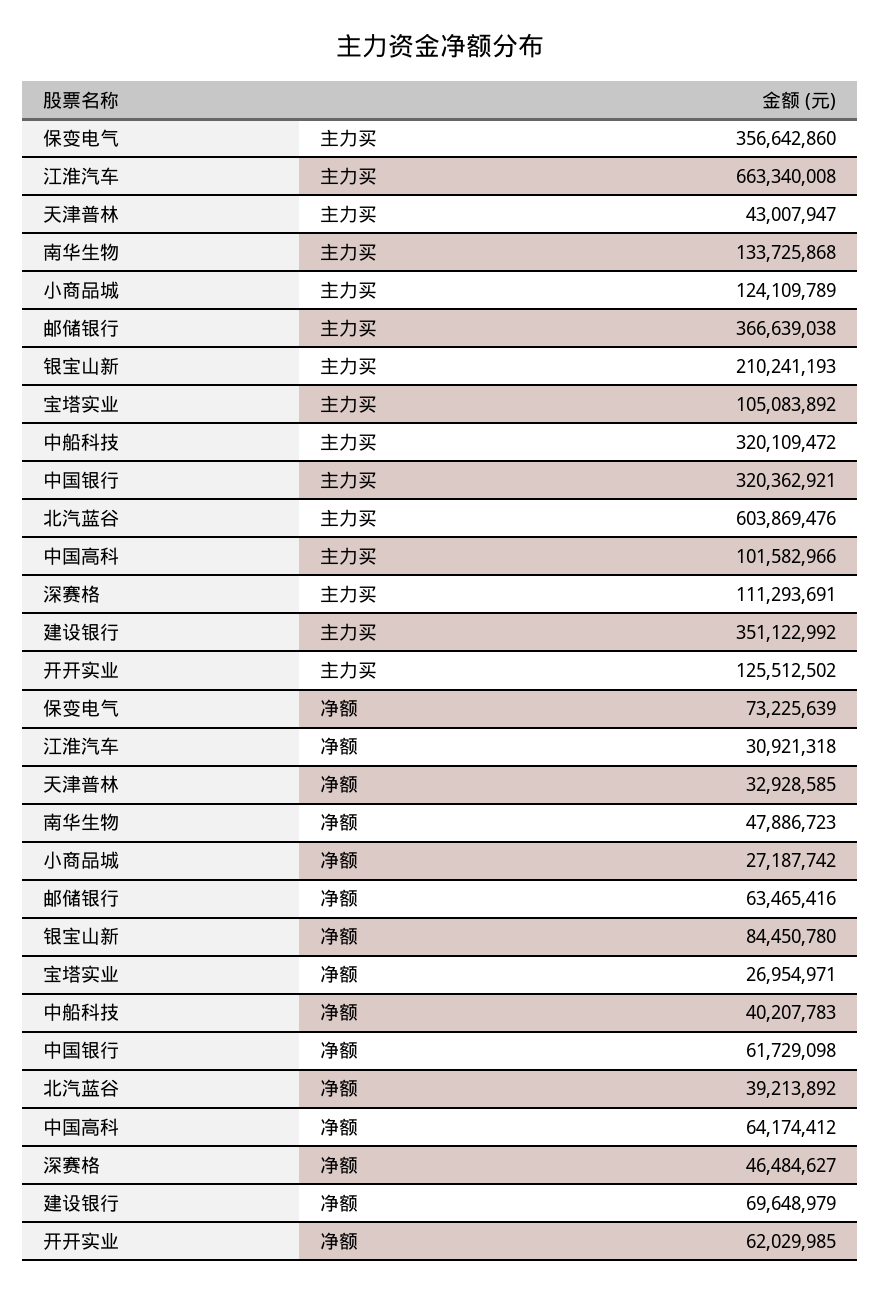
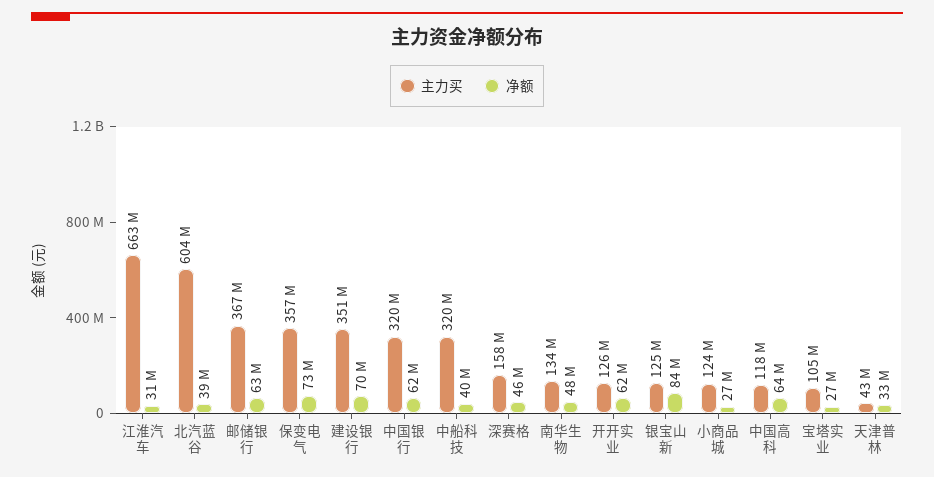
  {
    "主力买": {
      "保变电气": 356642860,
      "江淮汽车": 663340008,
      "天津普林": 43007947,
      "南华生物": 133725868,
      "小商品城": 124109789,
      "邮储银行": 366639038,
-     "银宝山新": 210241193,
+     "银宝山新": 125000000,
      "宝塔实业": 105083892,
      "中船科技": 320109472,
      "中国银行": 320362921,
      "北汽蓝谷": 603869476,
-     "中国高科": 101582966,
+     "中国高科": 118000000,
-     "深赛格": 111293691,
+     "深赛格": 158000000,
      "建设银行": 351122992,
      "开开实业": 125512502
    },
    "净额": {
      "保变电气": 73225639,
      "江淮汽车": 30921318,
      "天津普林": 32928585,
      "南华生物": 47886723,
      "小商品城": 27187742,
      "邮储银行": 63465416,
      "银宝山新": 84450780,
      "宝塔实业": 26954971,
      "中船科技": 40207783,
      "中国银行": 61729098,
      "北汽蓝谷": 39213892,
      "中国高科": 64174412,
      "深赛格": 46484627,
      "建设银行": 69648979,
      "开开实业": 62029985
    }
  }

